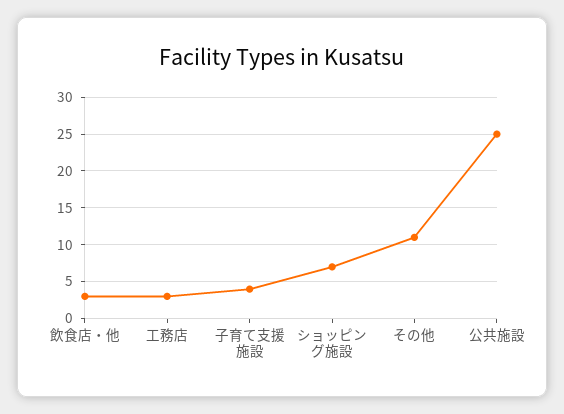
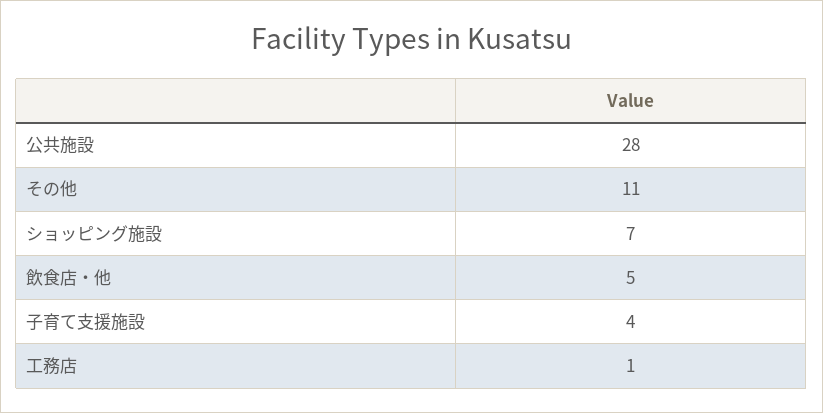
  {
-   "飲食店・他": 3,
+   "飲食店・他": 5,
-   "工務店": 3,
+   "工務店": 1,
    "子育て支援施設": 4,
    "ショッピング施設": 7,
    "その他": 11,
-   "公共施設": 25
+   "公共施設": 28
  }

